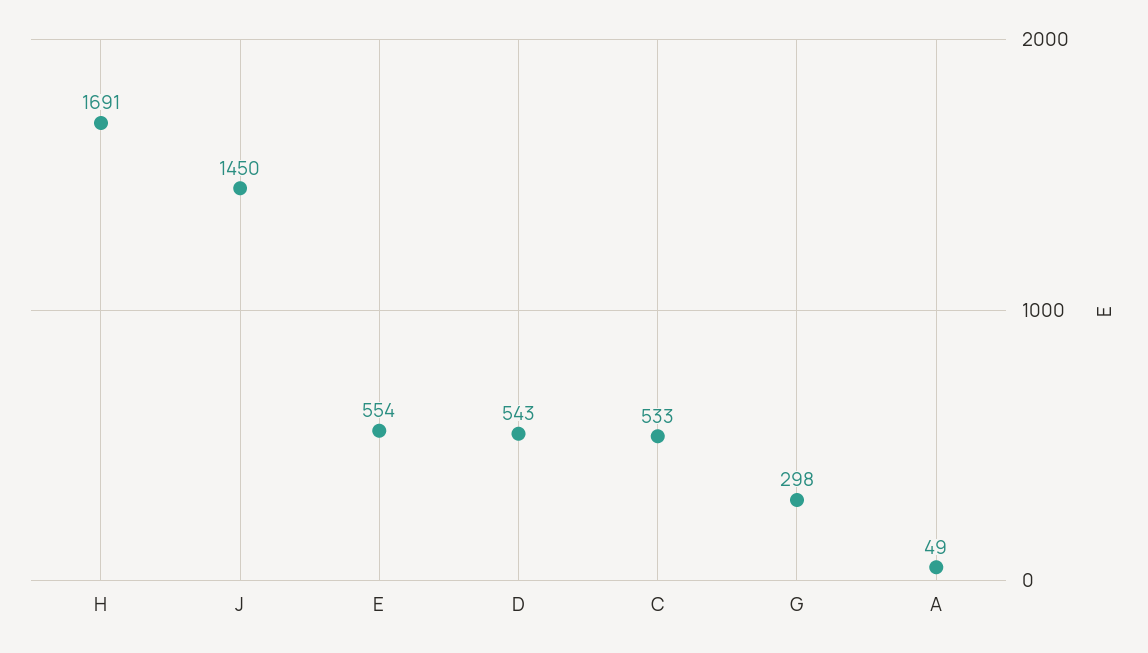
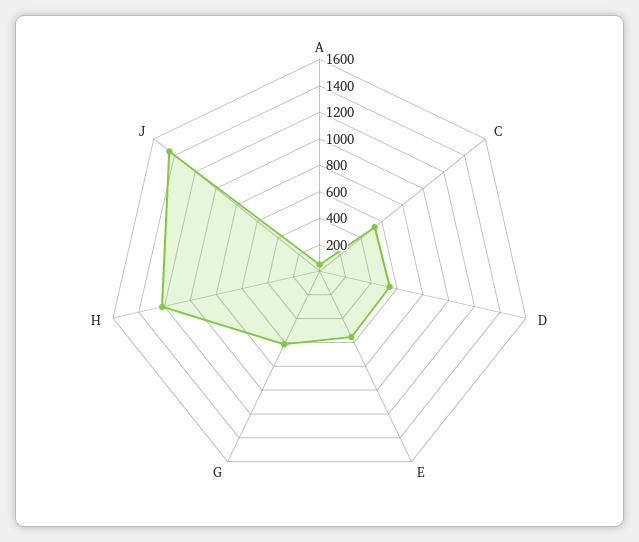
  {
-   "H": 1691,
+   "H": 1200,
    "J": 1450,
    "E": 554,
    "D": 543,
    "C": 533,
-   "G": 298,
+   "G": 600,
    "A": 49
  }

